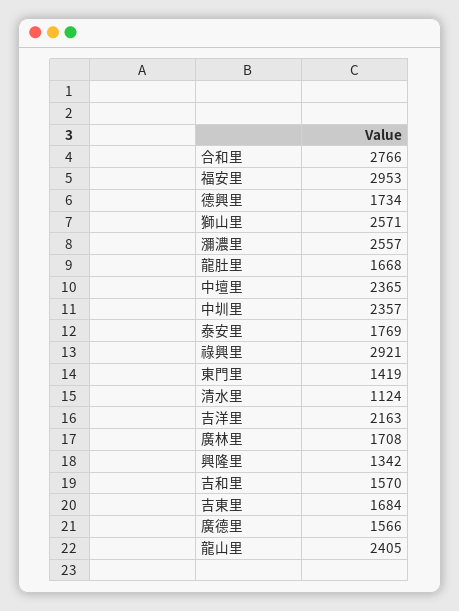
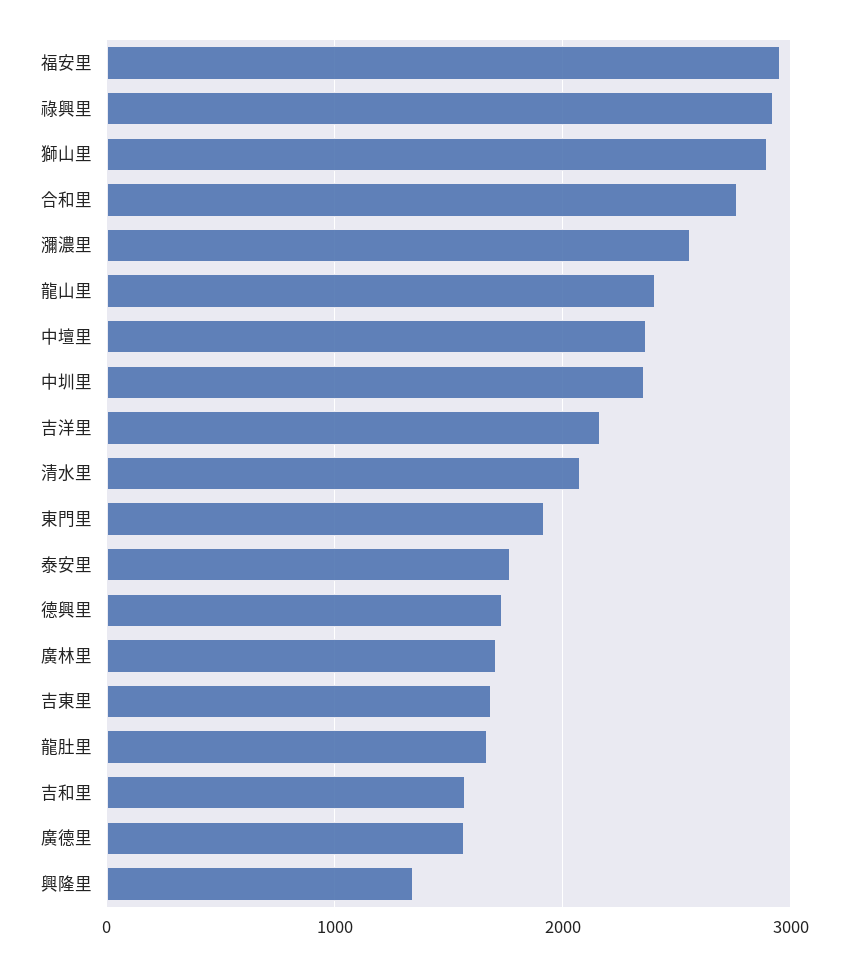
  {
    "合和里": 2766,
    "福安里": 2953,
    "德興里": 1734,
-   "獅山里": 2571,
+   "獅山里": 2900,
    "瀰濃里": 2557,
    "龍肚里": 1668,
    "中壇里": 2365,
    "中圳里": 2357,
    "泰安里": 1769,
    "祿興里": 2921,
-   "東門里": 1419,
+   "東門里": 1900,
-   "清水里": 1124,
+   "清水里": 2100,
    "吉洋里": 2163,
    "廣林里": 1708,
    "興隆里": 1342,
    "吉和里": 1570,
    "吉東里": 1684,
    "廣德里": 1566,
    "龍山里": 2405
  }

